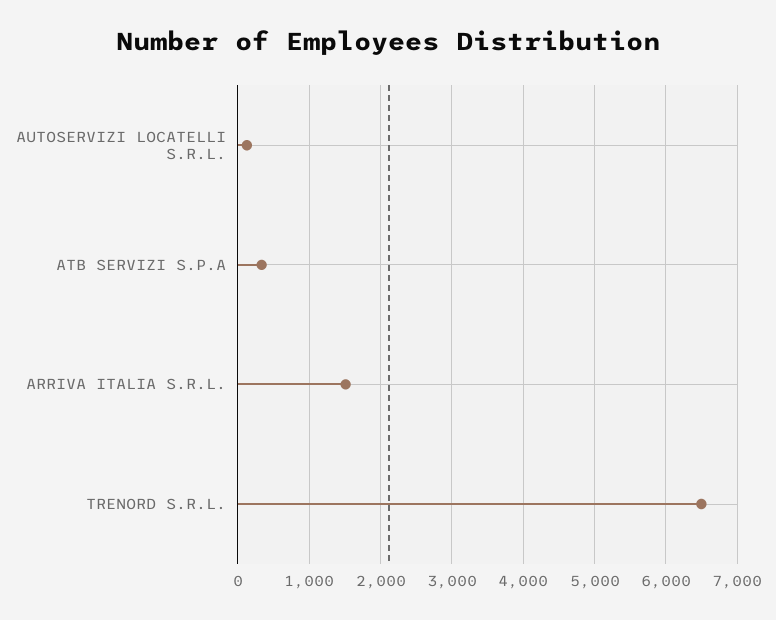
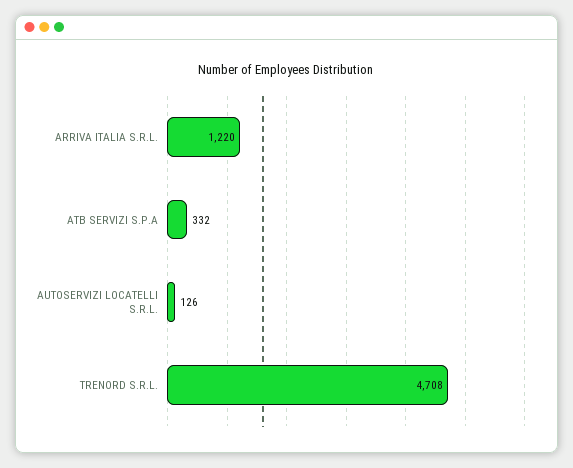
  {
    "AUTOSERVIZI LOCATELLI S.R.L.": 126,
    "ATB SERVIZI S.P.A": 332,
-   "ARRIVA ITALIA S.R.L.": 1500,
+   "ARRIVA ITALIA S.R.L.": 1220,
-   "TRENORD S.R.L.": 6500
+   "TRENORD S.R.L.": 4708
  }

